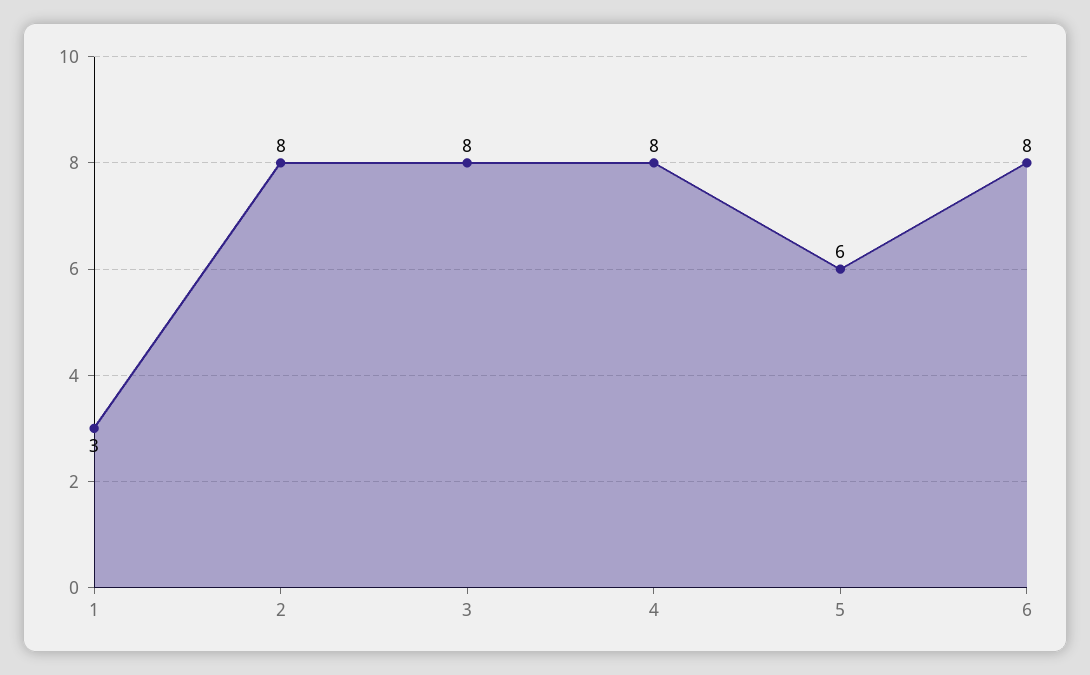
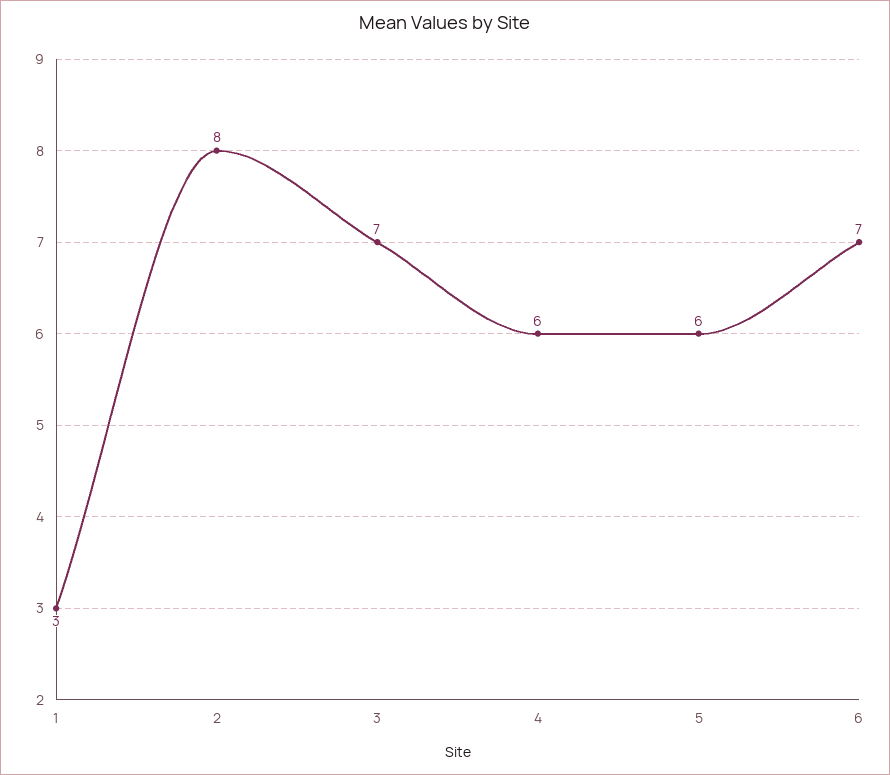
  {
    "1": 3,
    "2": 8,
-   "3": 8,
+   "3": 7,
-   "4": 8,
+   "4": 6,
    "5": 6,
-   "6": 8
+   "6": 7
  }

